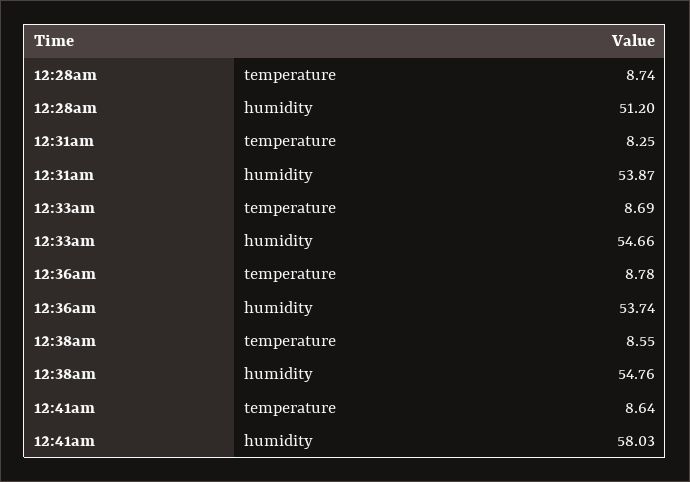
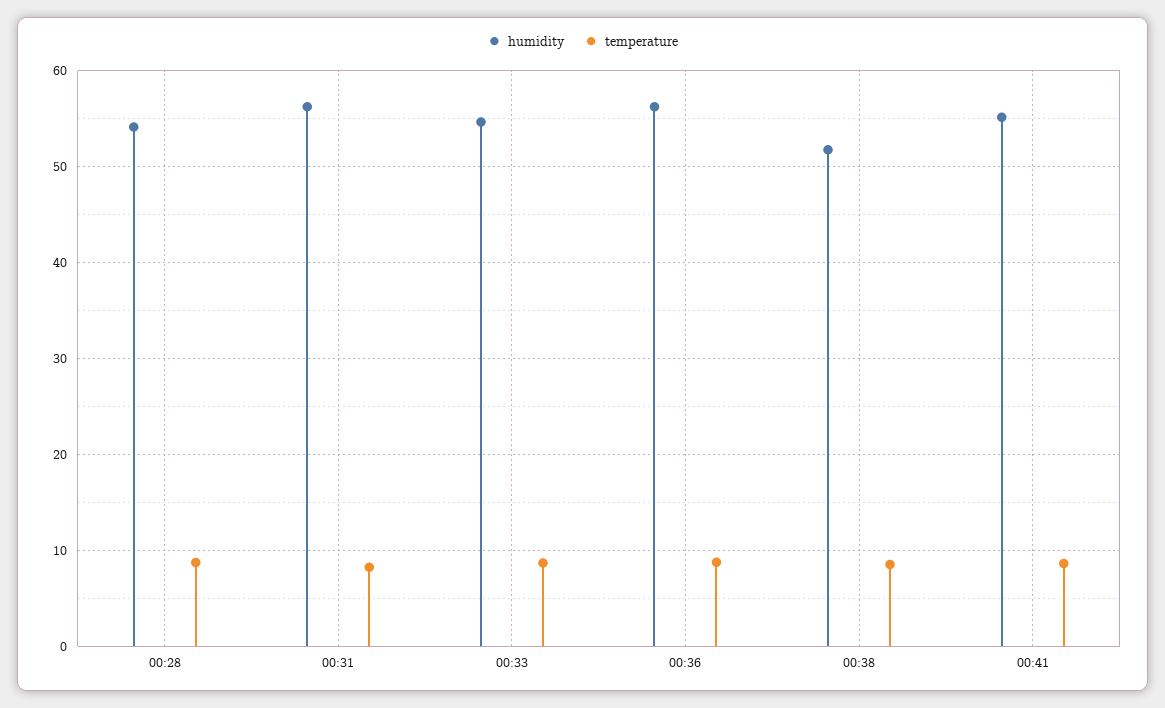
  {
    "temperature": {
      "12:28am": 8.74,
      "12:31am": 8.25,
      "12:33am": 8.69,
      "12:36am": 8.78,
      "12:38am": 8.55,
      "12:41am": 8.64
    },
    "humidity": {
-     "12:28am": 51.2,
+     "12:28am": 54,
-     "12:31am": 53.87,
+     "12:31am": 56,
      "12:33am": 54.66,
-     "12:36am": 53.74,
+     "12:36am": 56,
-     "12:38am": 54.76,
+     "12:38am": 52,
-     "12:41am": 58.03
+     "12:41am": 55
    }
  }

